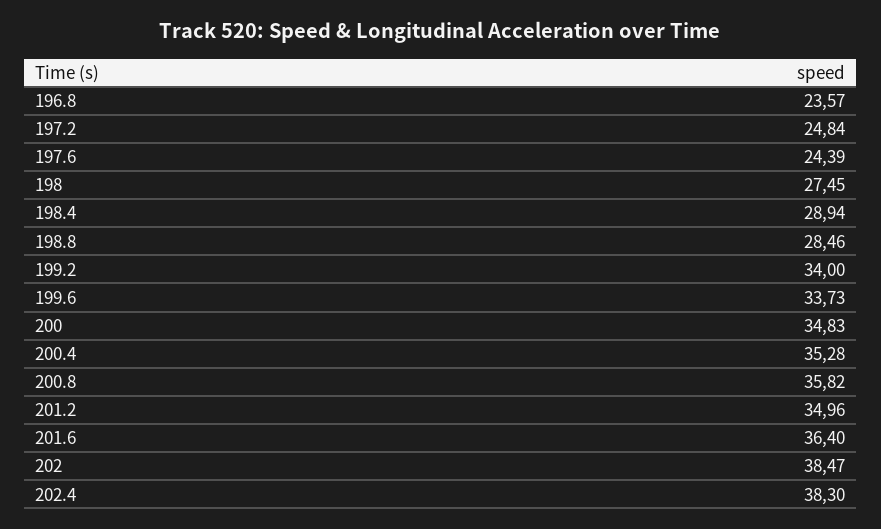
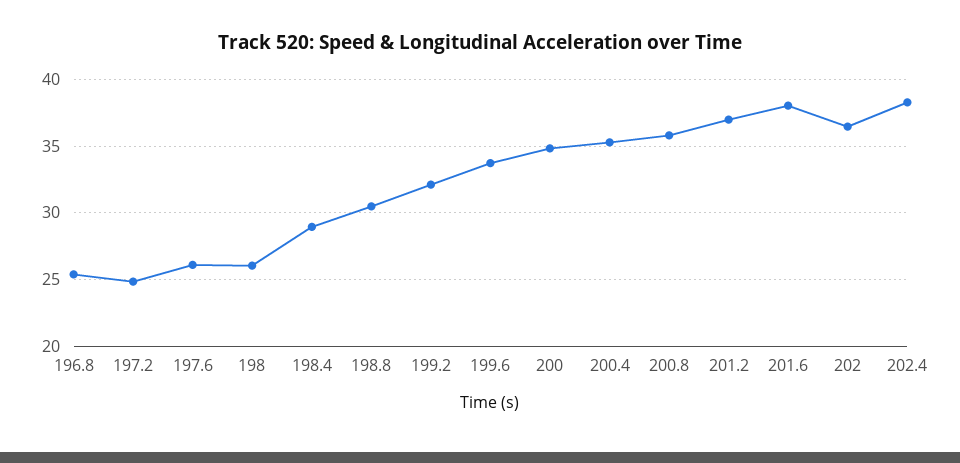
  {
-   "196.8": 23.57,
+   "196.8": 25.5,
    "197.2": 24.84,
-   "197.6": 24.39,
+   "197.6": 26,
-   "198": 27.45,
+   "198": 26,
    "198.4": 28.94,
-   "198.8": 28.46,
+   "198.8": 30.5,
-   "199.2": 34,
+   "199.2": 32,
    "199.6": 33.73,
    "200": 34.83,
    "200.4": 35.28,
    "200.8": 35.82,
-   "201.2": 34.96,
+   "201.2": 37,
-   "201.6": 36.4,
+   "201.6": 38,
-   "202": 38.47,
+   "202": 36.5,
    "202.4": 38.3
  }

